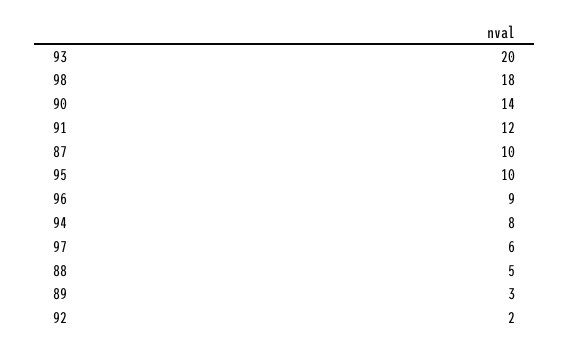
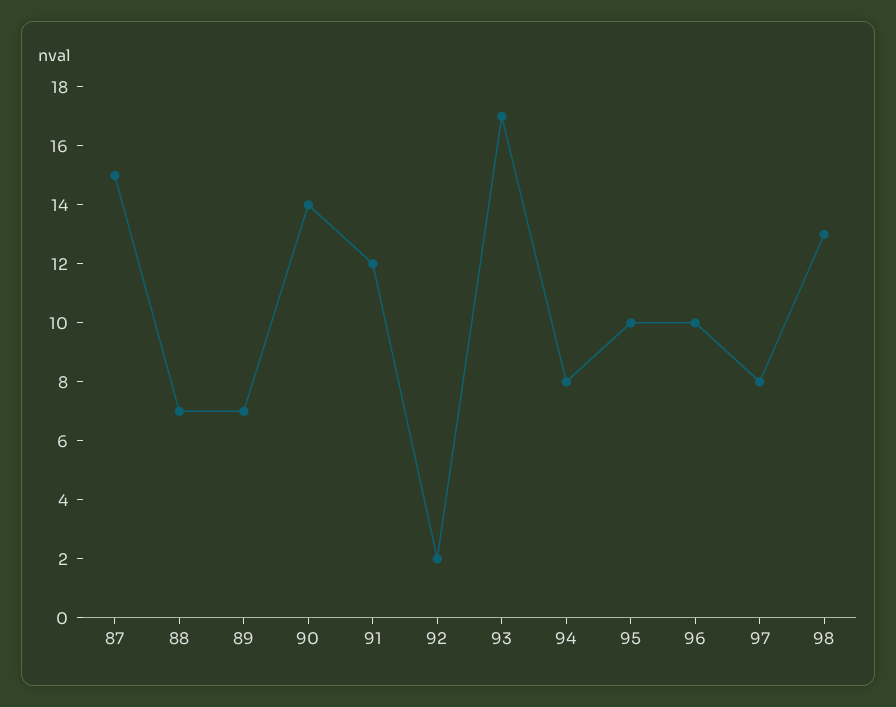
  {
-   "93": 20,
+   "93": 17,
-   "98": 18,
+   "98": 13,
    "90": 14,
    "91": 12,
-   "87": 10,
+   "87": 15,
    "95": 10,
-   "96": 9,
+   "96": 10,
    "94": 8,
-   "97": 6,
+   "97": 8,
-   "88": 5,
+   "88": 7,
-   "89": 3,
+   "89": 7,
    "92": 2
  }

